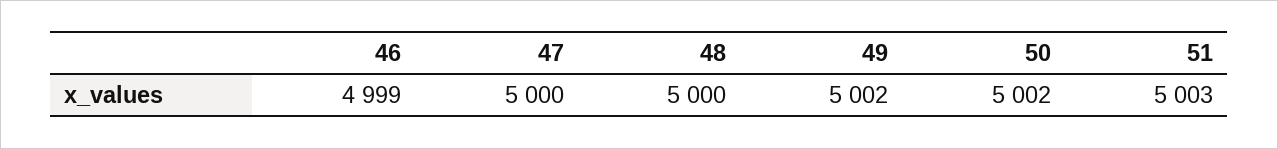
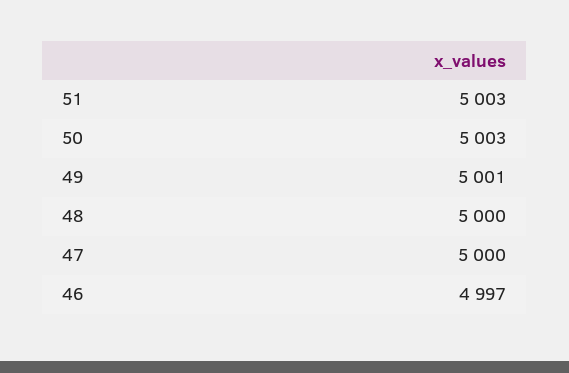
  {
-   "46": 4999,
+   "46": 4997,
    "47": 5000,
    "48": 5000,
-   "49": 5002,
+   "49": 5001,
-   "50": 5002,
+   "50": 5003,
    "51": 5003
  }

